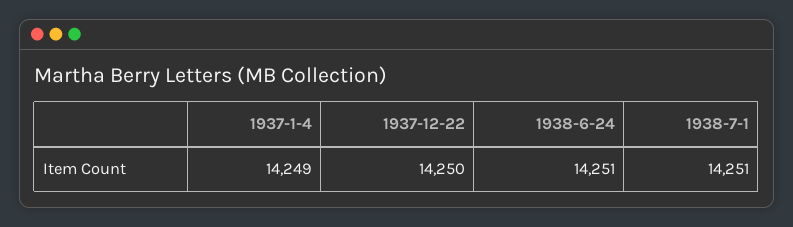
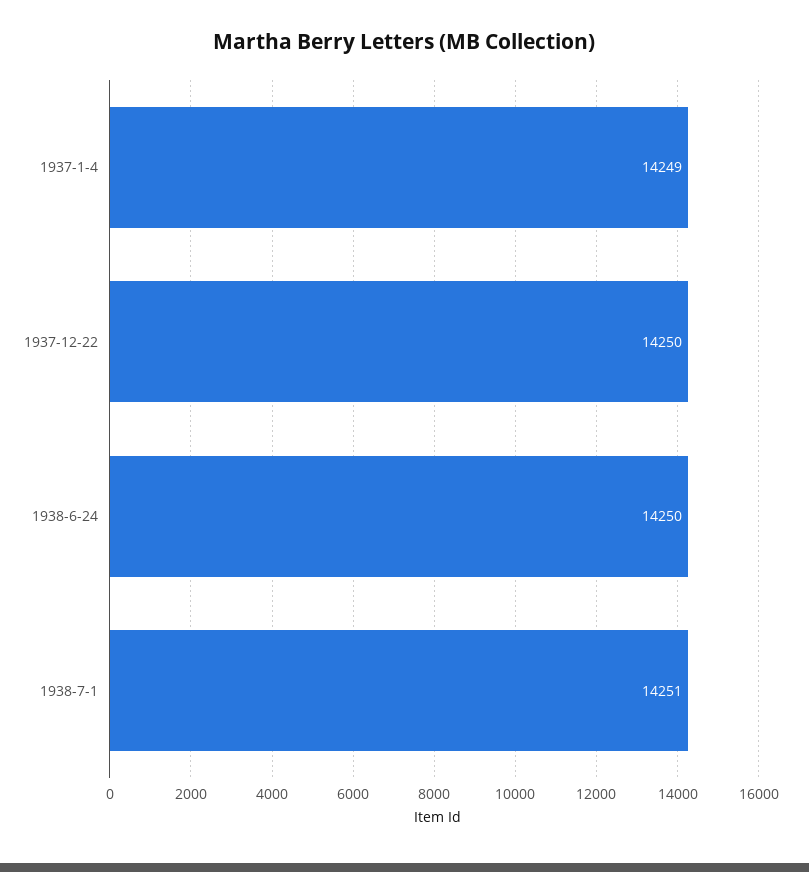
  {
    "1937-1-4": 14249,
    "1937-12-22": 14250,
-   "1938-6-24": 14251,
+   "1938-6-24": 14250,
    "1938-7-1": 14251
  }

